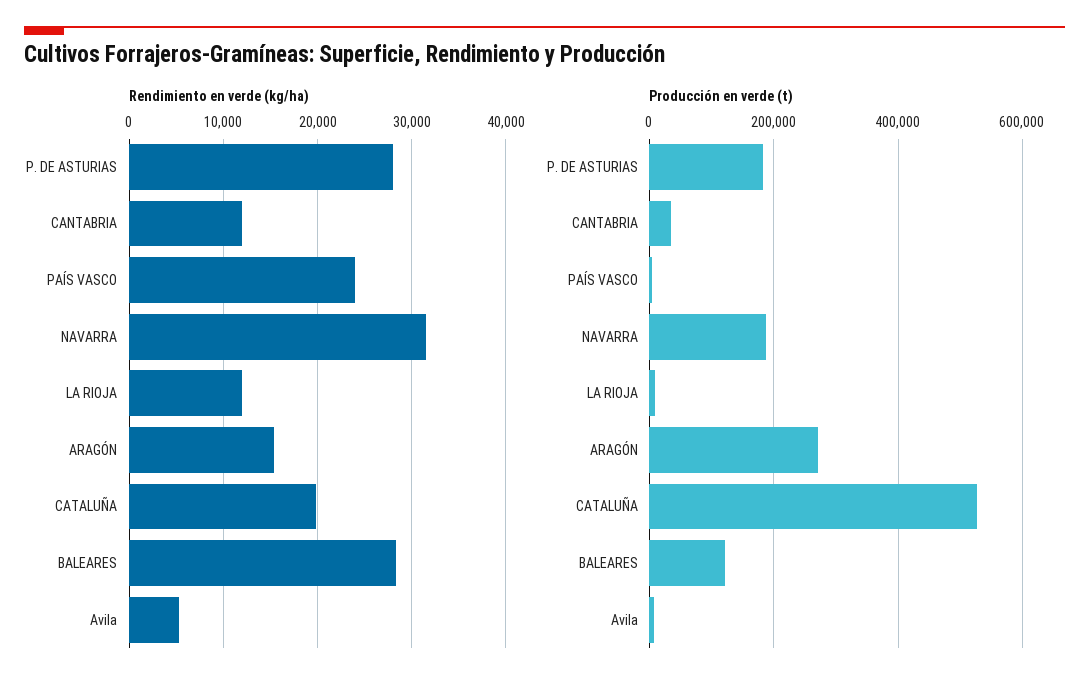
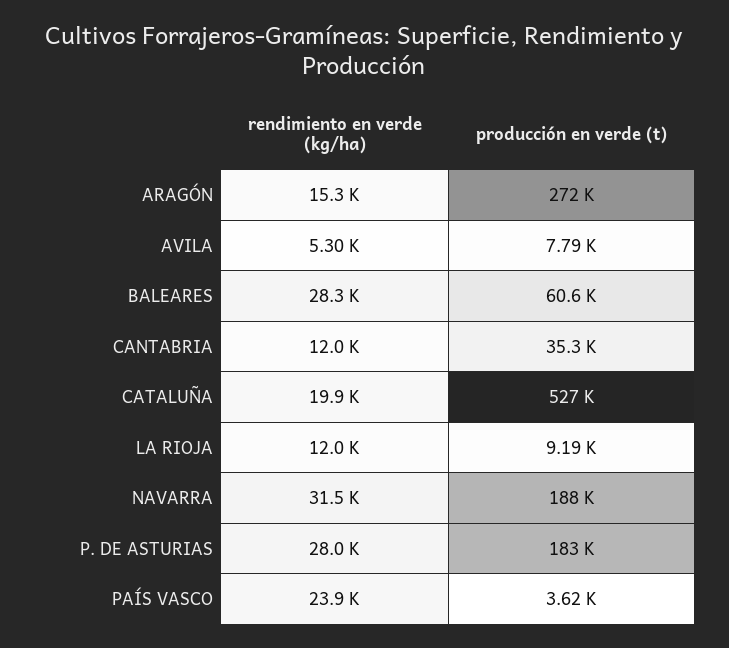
  {
    "Rendimiento en verde (kg/ha)": {
      "P. DE ASTURIAS": 28000,
      "CANTABRIA": 12000,
      "PAÍS VASCO": 23900,
      "NAVARRA": 31500,
      "LA RIOJA": 12000,
      "ARAGÓN": 15300,
      "CATALUÑA": 19900,
      "BALEARES": 28300,
      "Avila": 5300
    },
    "Producción en verde (t)": {
      "P. DE ASTURIAS": 183000,
      "CANTABRIA": 35300,
      "PAÍS VASCO": 3620,
      "NAVARRA": 188000,
      "LA RIOJA": 9190,
      "ARAGÓN": 272000,
      "CATALUÑA": 527000,
-     "BALEARES": 120000,
+     "BALEARES": 60600,
      "Avila": 7790
    }
  }

